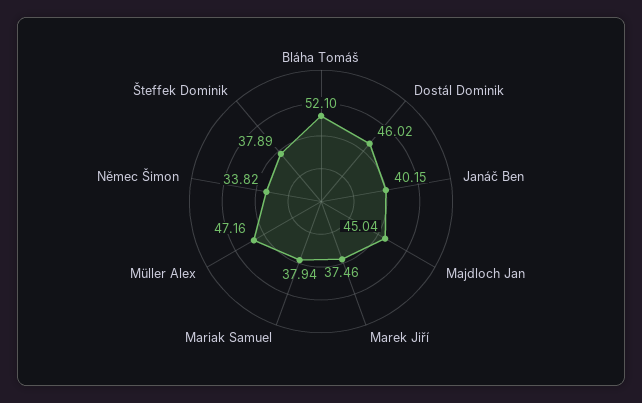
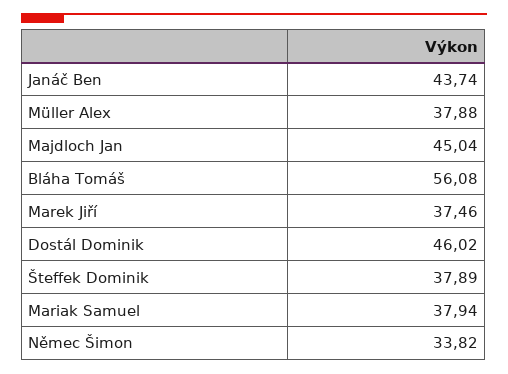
  {
-   "Bláha Tomáš": 52.1,
+   "Bláha Tomáš": 56.08,
    "Dostál Dominik": 46.02,
-   "Janáč Ben": 40.15,
+   "Janáč Ben": 43.74,
    "Majdloch Jan": 45.04,
    "Marek Jiří": 37.46,
    "Mariak Samuel": 37.94,
-   "Müller Alex": 47.16,
+   "Müller Alex": 37.88,
    "Němec Šimon": 33.82,
    "Šteffek Dominik": 37.89
  }

